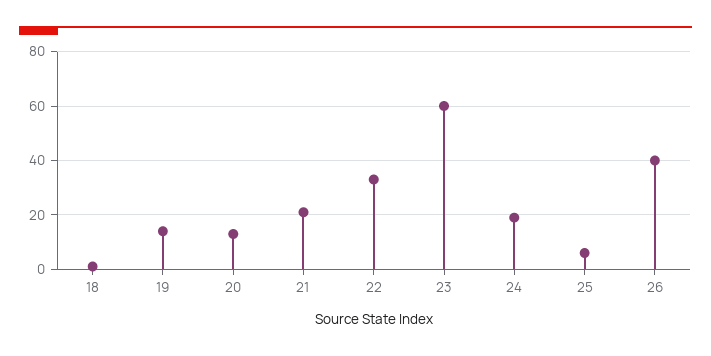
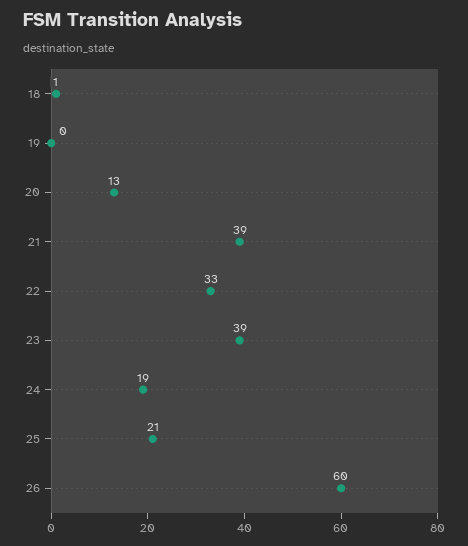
  {
    "18": 1,
-   "19": 15,
+   "19": 0,
    "20": 13,
-   "21": 20,
+   "21": 39,
    "22": 33,
-   "23": 60,
+   "23": 39,
    "24": 19,
-   "25": 5,
+   "25": 21,
-   "26": 40
+   "26": 60
  }

